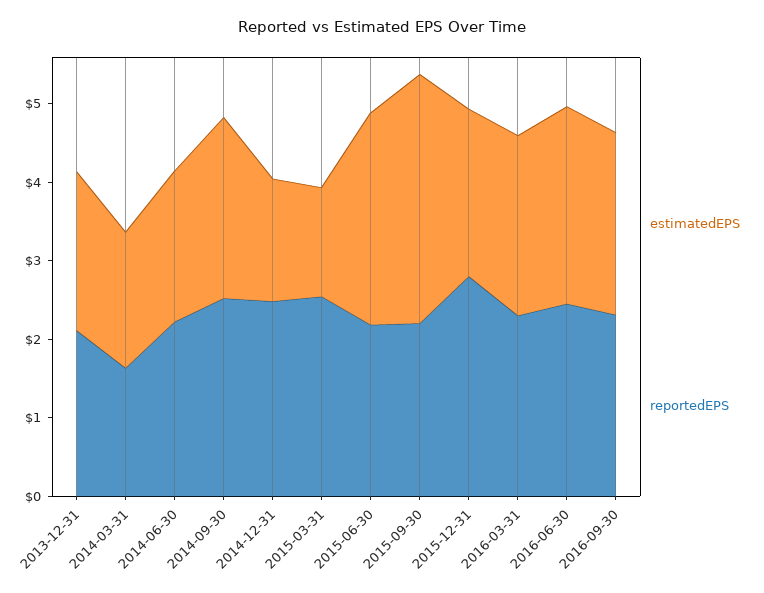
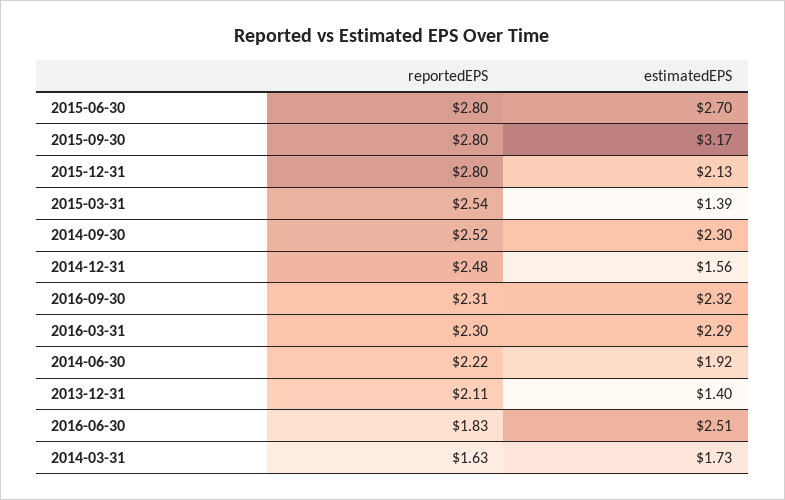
  {
    "estimatedEPS": {
-     "2013-12-31": 2,
+     "2013-12-31": 1.4,
      "2014-03-31": 1.73,
      "2014-06-30": 1.92,
      "2014-09-30": 2.3,
      "2014-12-31": 1.56,
      "2015-03-31": 1.39,
      "2015-06-30": 2.7,
      "2015-09-30": 3.17,
      "2015-12-31": 2.13,
      "2016-03-31": 2.29,
      "2016-06-30": 2.51,
      "2016-09-30": 2.32
    },
    "reportedEPS": {
      "2013-12-31": 2.11,
      "2014-03-31": 1.63,
      "2014-06-30": 2.22,
      "2014-09-30": 2.52,
      "2014-12-31": 2.48,
      "2015-03-31": 2.54,
-     "2015-06-30": 2.2,
+     "2015-06-30": 2.8,
-     "2015-09-30": 2.2,
+     "2015-09-30": 2.8,
      "2015-12-31": 2.8,
      "2016-03-31": 2.3,
-     "2016-06-30": 2.4,
+     "2016-06-30": 1.83,
      "2016-09-30": 2.31
    }
  }

